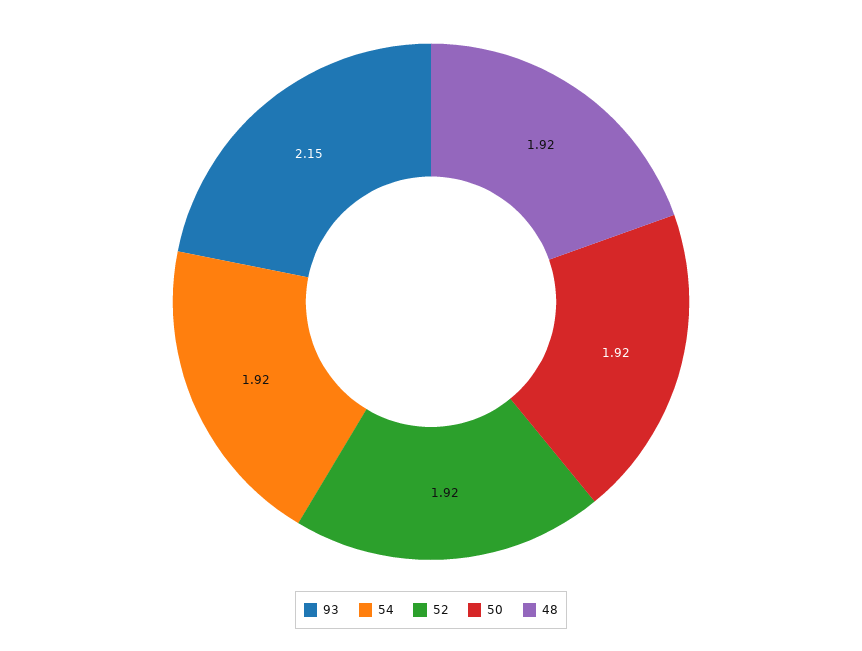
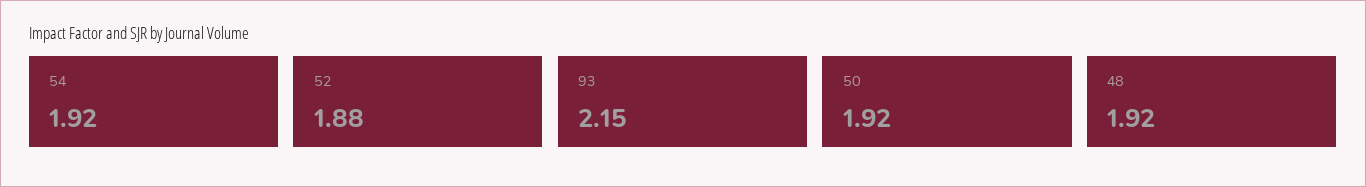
  {
    "93": 2.15,
    "54": 1.92,
-   "52": 1.92,
+   "52": 1.88,
    "50": 1.92,
    "48": 1.92
  }

